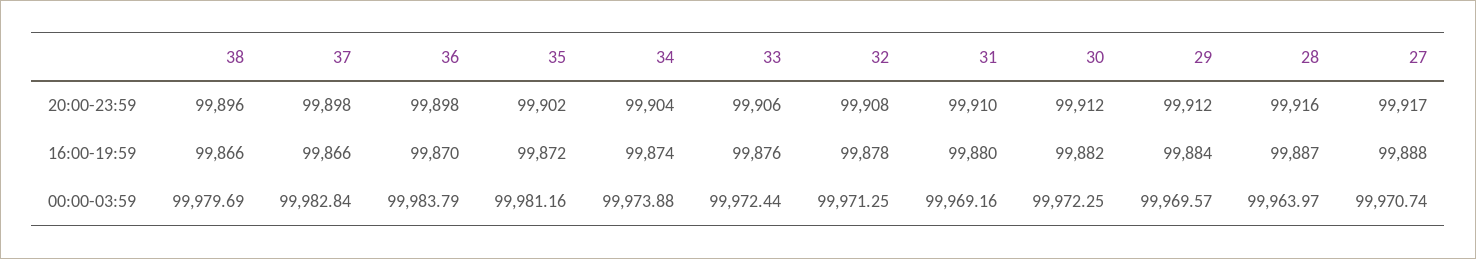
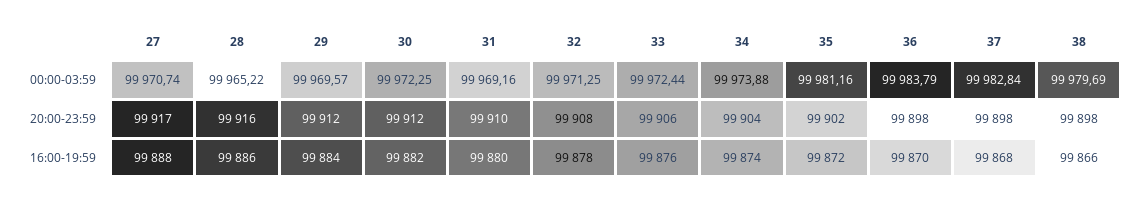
  {
    "38": {
-     "20:00-23:59": 99896,
+     "20:00-23:59": 99898,
      "16:00-19:59": 99866,
      "00:00-03:59": 99979.69
    },
    "37": {
      "20:00-23:59": 99898,
-     "16:00-19:59": 99866,
+     "16:00-19:59": 99868,
      "00:00-03:59": 99982.84
    },
    "36": {
      "20:00-23:59": 99898,
      "16:00-19:59": 99870,
      "00:00-03:59": 99983.79
    },
    "35": {
      "20:00-23:59": 99902,
      "16:00-19:59": 99872,
      "00:00-03:59": 99981.16
    },
    "34": {
      "20:00-23:59": 99904,
      "16:00-19:59": 99874,
      "00:00-03:59": 99973.88
    },
    "33": {
      "20:00-23:59": 99906,
      "16:00-19:59": 99876,
      "00:00-03:59": 99972.44
    },
    "32": {
      "20:00-23:59": 99908,
      "16:00-19:59": 99878,
      "00:00-03:59": 99971.25
    },
    "31": {
      "20:00-23:59": 99910,
      "16:00-19:59": 99880,
      "00:00-03:59": 99969.16
    },
    "30": {
      "20:00-23:59": 99912,
      "16:00-19:59": 99882,
      "00:00-03:59": 99972.25
    },
    "29": {
      "20:00-23:59": 99912,
      "16:00-19:59": 99884,
      "00:00-03:59": 99969.57
    },
    "28": {
      "20:00-23:59": 99916,
-     "16:00-19:59": 99887,
+     "16:00-19:59": 99886,
-     "00:00-03:59": 99963.97
+     "00:00-03:59": 99965.22
    },
    "27": {
      "20:00-23:59": 99917,
      "16:00-19:59": 99888,
      "00:00-03:59": 99970.74
    }
  }

